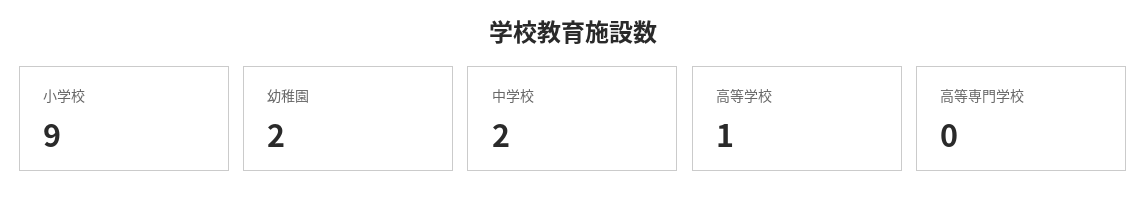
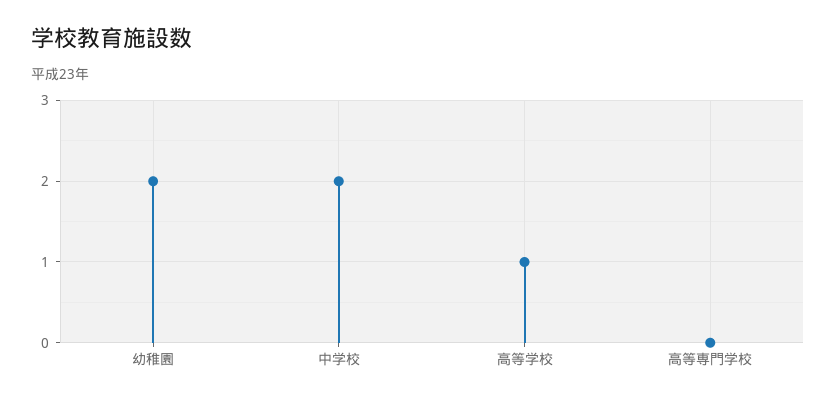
  {
-   "小学校": 9,
    "幼稚園": 2,
    "中学校": 2,
    "高等学校": 1,
    "高等専門学校": 0
  }

